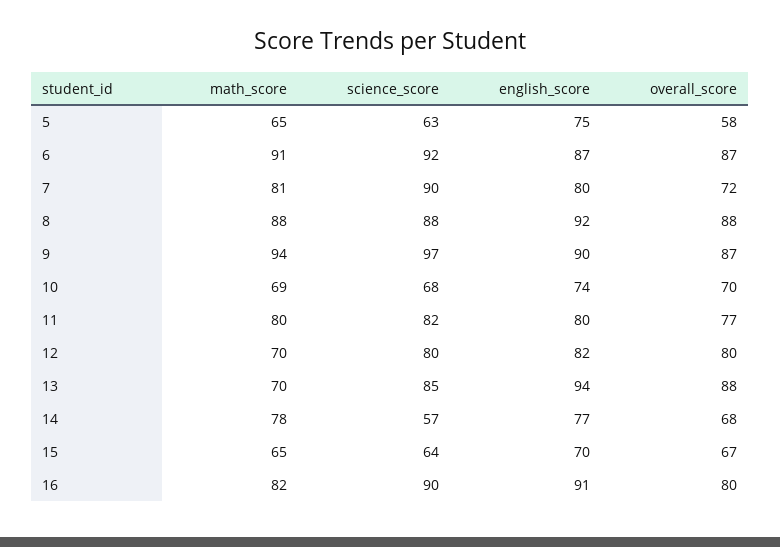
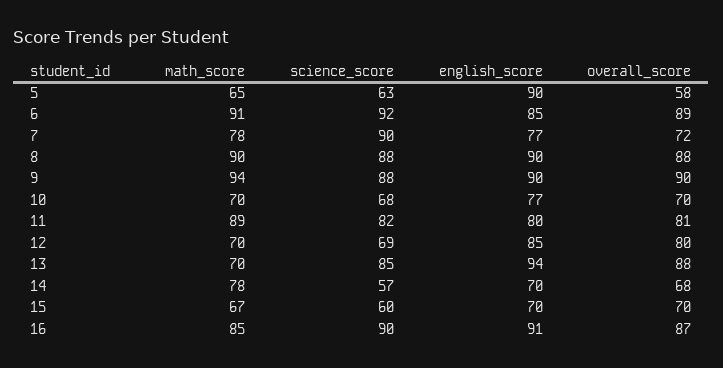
  {
    "math_score": {
      "5": 65,
      "6": 91,
-     "7": 81,
+     "7": 78,
-     "8": 88,
+     "8": 90,
      "9": 94,
-     "10": 69,
+     "10": 70,
-     "11": 80,
+     "11": 89,
      "12": 70,
      "13": 70,
      "14": 78,
-     "15": 65,
+     "15": 67,
-     "16": 82
+     "16": 85
    },
    "science_score": {
      "5": 63,
      "6": 92,
      "7": 90,
      "8": 88,
-     "9": 97,
+     "9": 88,
      "10": 68,
      "11": 82,
-     "12": 80,
+     "12": 69,
      "13": 85,
      "14": 57,
-     "15": 64,
+     "15": 60,
      "16": 90
    },
    "english_score": {
-     "5": 75,
+     "5": 90,
-     "6": 87,
+     "6": 85,
-     "7": 80,
+     "7": 77,
-     "8": 92,
+     "8": 90,
      "9": 90,
-     "10": 74,
+     "10": 77,
      "11": 80,
-     "12": 82,
+     "12": 85,
      "13": 94,
-     "14": 77,
+     "14": 70,
      "15": 70,
      "16": 91
    },
    "overall_score": {
      "5": 58,
-     "6": 87,
+     "6": 89,
      "7": 72,
      "8": 88,
-     "9": 87,
+     "9": 90,
      "10": 70,
-     "11": 77,
+     "11": 81,
      "12": 80,
      "13": 88,
      "14": 68,
-     "15": 67,
+     "15": 70,
-     "16": 80
+     "16": 87
    }
  }

